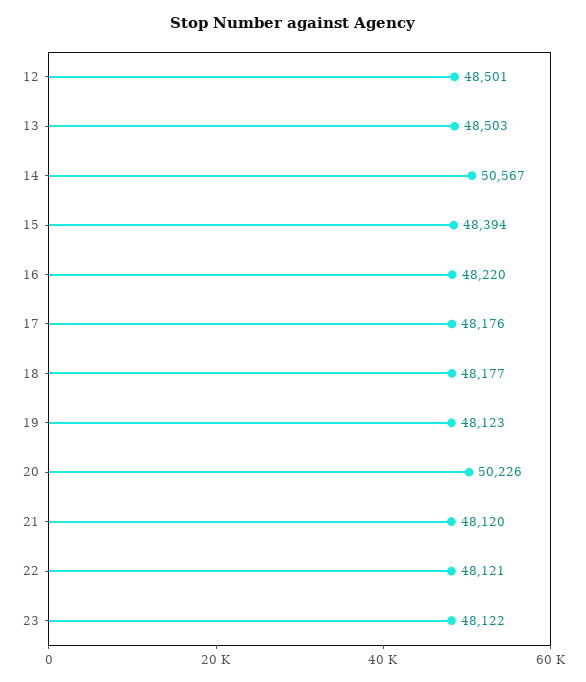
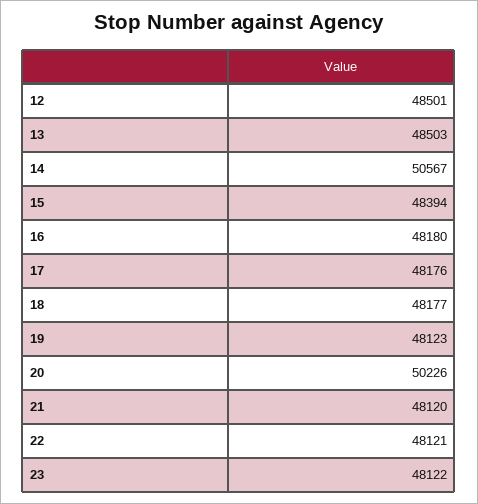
  {
    "12": 48501,
    "13": 48503,
    "14": 50567,
    "15": 48394,
-   "16": 48220,
+   "16": 48180,
    "17": 48176,
    "18": 48177,
    "19": 48123,
    "20": 50226,
    "21": 48120,
    "22": 48121,
    "23": 48122
  }

